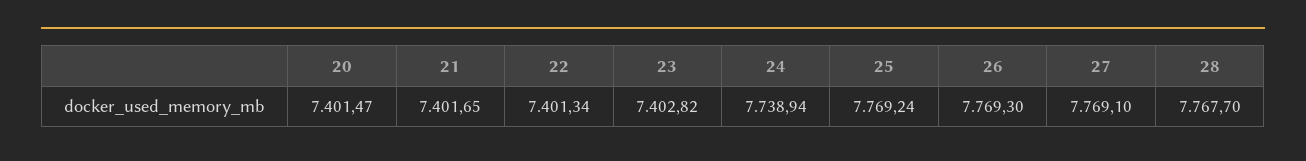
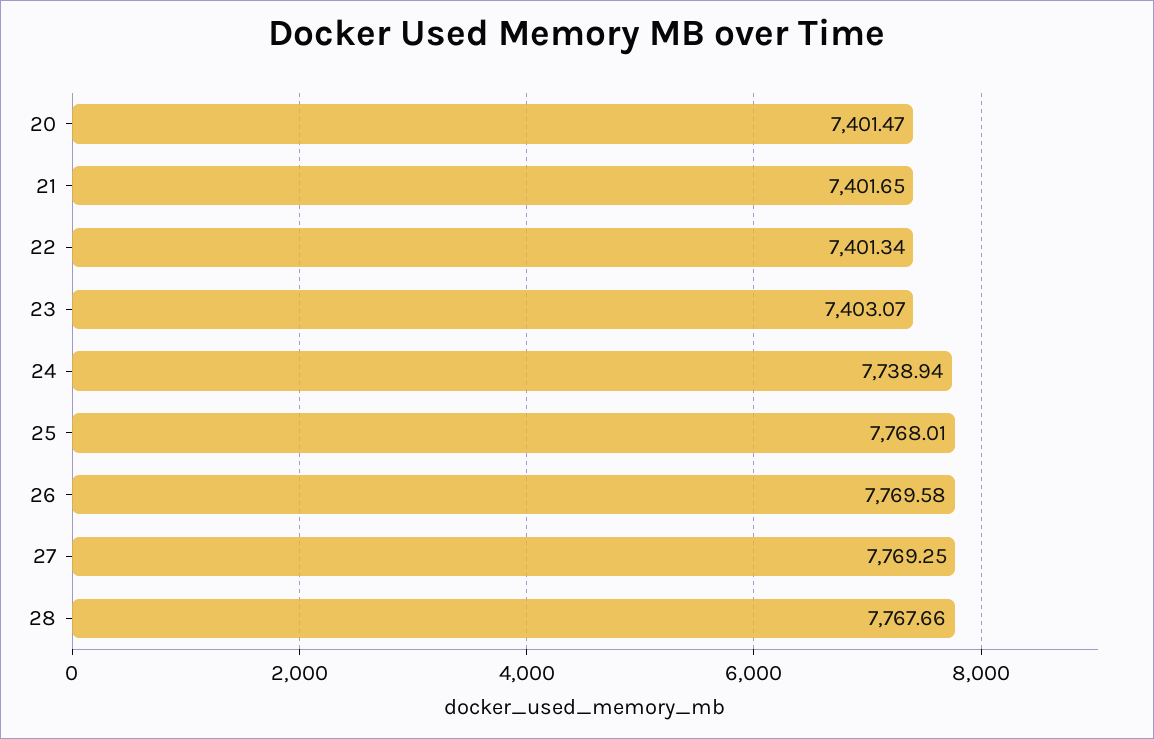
  {
    "20": 7401.47,
    "21": 7401.65,
    "22": 7401.34,
-   "23": 7402.82,
+   "23": 7403.07,
    "24": 7738.94,
-   "25": 7769.24,
+   "25": 7768.01,
-   "26": 7769.3,
+   "26": 7769.58,
-   "27": 7769.1,
+   "27": 7769.25,
-   "28": 7767.7
+   "28": 7767.66
  }

